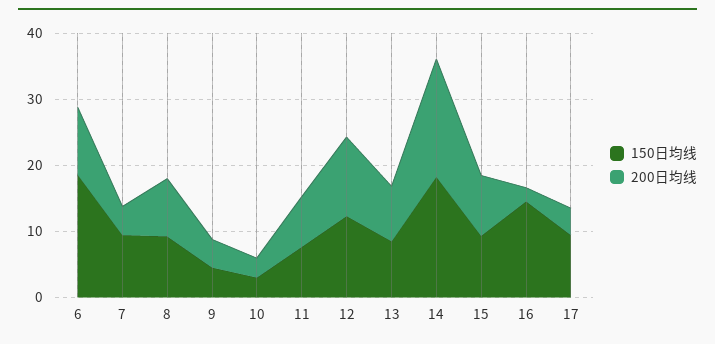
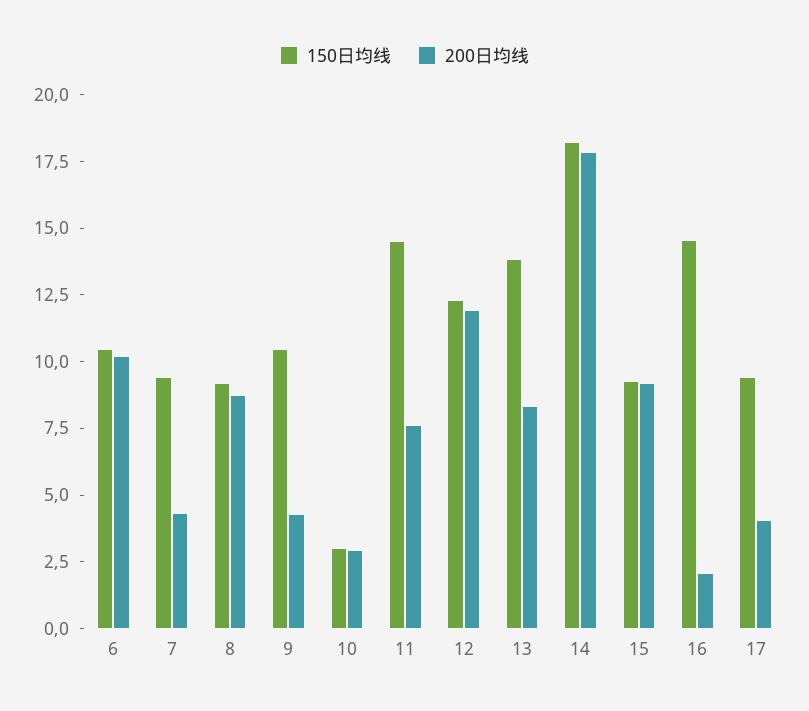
  {
    "150日均线": {
-     "6": 18,
+     "6": 10.5,
      "7": 9.5,
      "8": 9,
-     "9": 4,
+     "9": 10.5,
      "10": 3,
-     "11": 8,
+     "11": 14.5,
      "12": 12.5,
-     "13": 8,
+     "13": 14,
      "14": 18,
      "15": 9.5,
      "16": 14.5,
      "17": 9.5
    },
    "200日均线": {
      "6": 10,
      "7": 4.5,
      "8": 9,
      "9": 4.5,
      "10": 3,
      "11": 7.5,
      "12": 12,
      "13": 8.5,
      "14": 18,
      "15": 9,
      "16": 2,
      "17": 4
    }
  }

